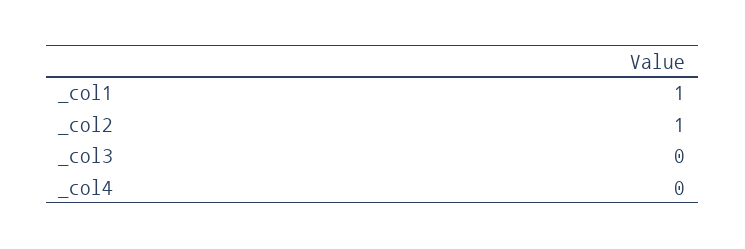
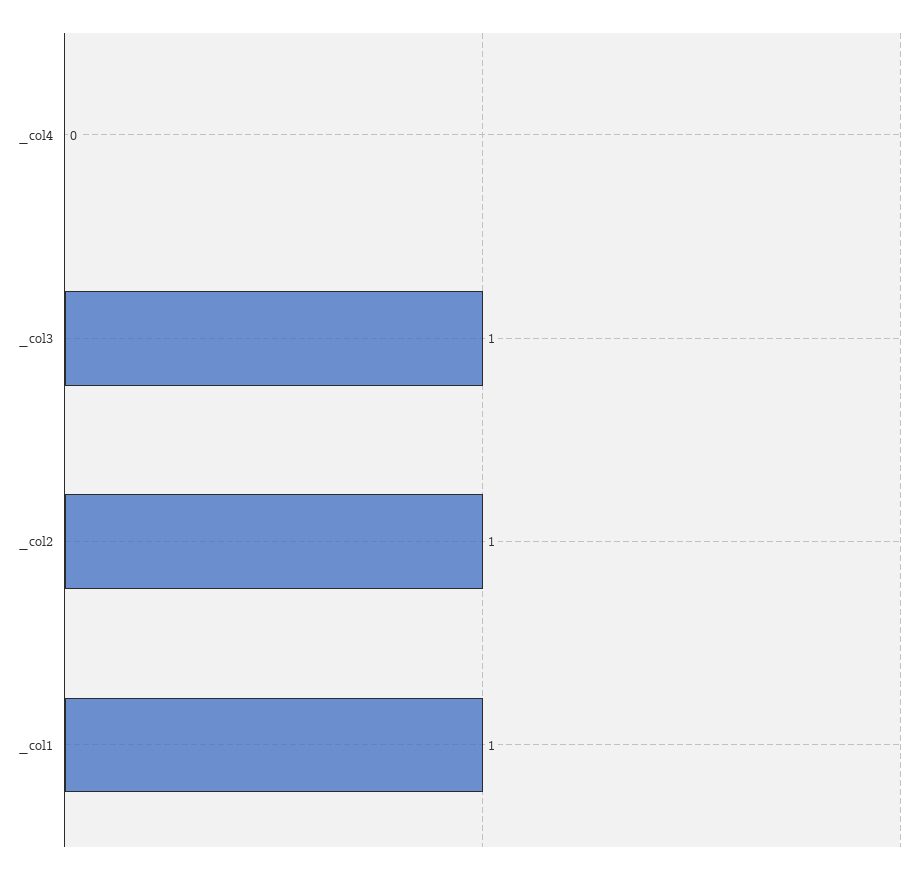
  {
    "_col1": 1,
    "_col2": 1,
-   "_col3": 0,
+   "_col3": 1,
    "_col4": 0
  }

